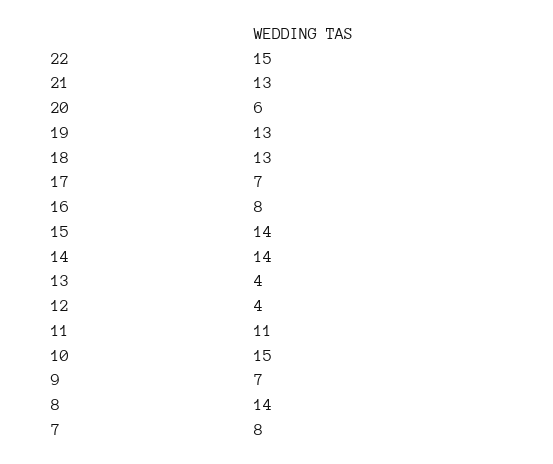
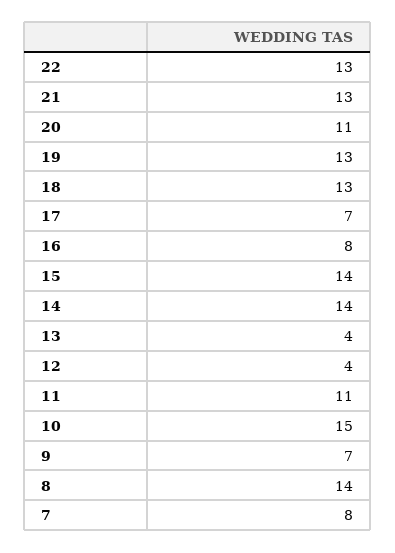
  {
-   "22": 15,
+   "22": 13,
    "21": 13,
-   "20": 6,
+   "20": 11,
    "19": 13,
    "18": 13,
    "17": 7,
    "16": 8,
    "15": 14,
    "14": 14,
    "13": 4,
    "12": 4,
    "11": 11,
    "10": 15,
    "9": 7,
    "8": 14,
    "7": 8
  }

